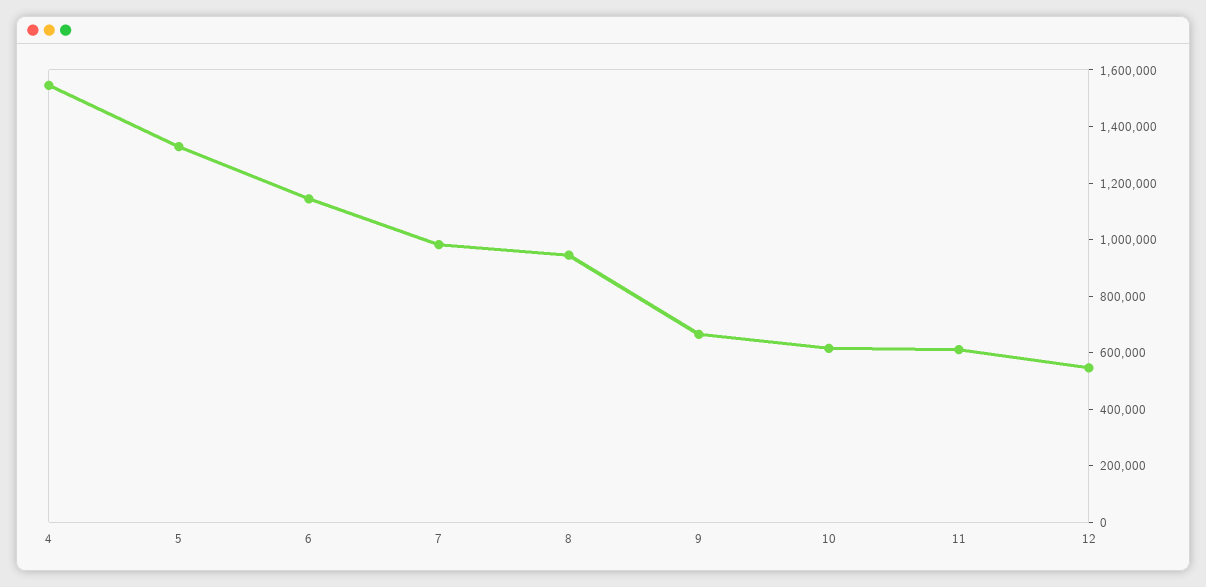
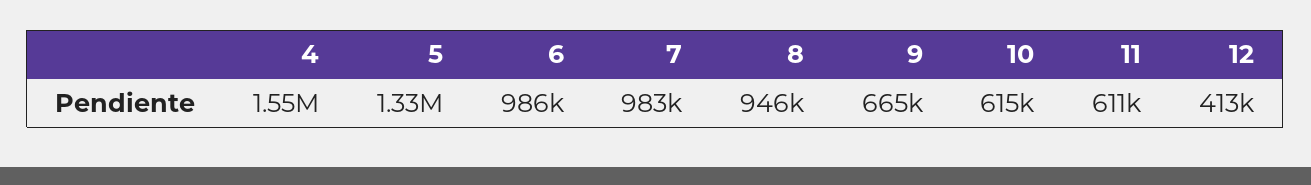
  {
    "4": 1550000,
    "5": 1330000,
-   "6": 1150000,
+   "6": 986000,
    "7": 983000,
    "8": 946000,
    "9": 665000,
    "10": 615000,
    "11": 611000,
-   "12": 550000
+   "12": 413000
  }

